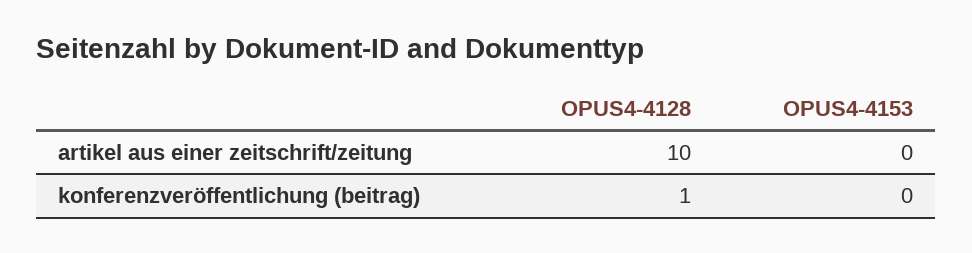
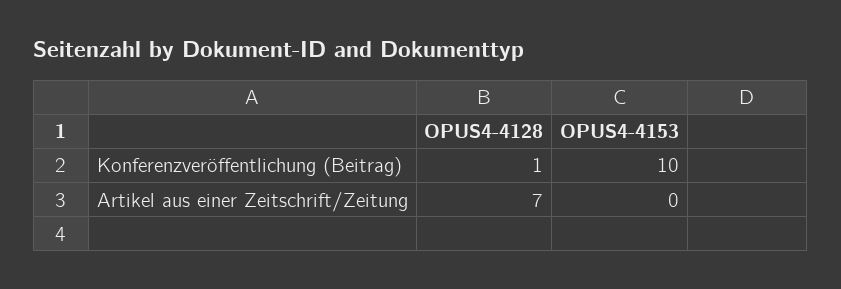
  {
    "OPUS4-4128": {
-     "artikel aus einer zeitschrift/zeitung": 10,
+     "artikel aus einer zeitschrift/zeitung": 7,
      "konferenzveröffentlichung (beitrag)": 1
    },
    "OPUS4-4153": {
      "artikel aus einer zeitschrift/zeitung": 0,
-     "konferenzveröffentlichung (beitrag)": 0
+     "konferenzveröffentlichung (beitrag)": 10
    }
  }

